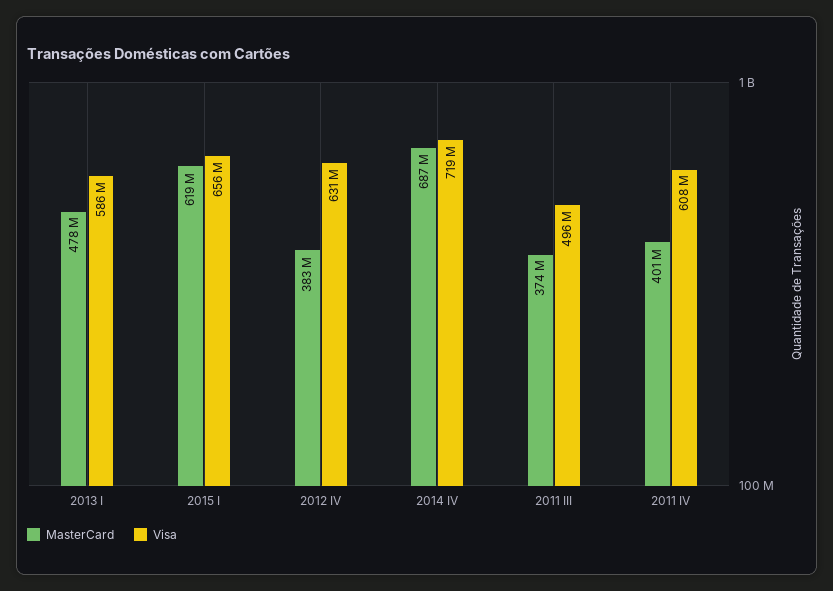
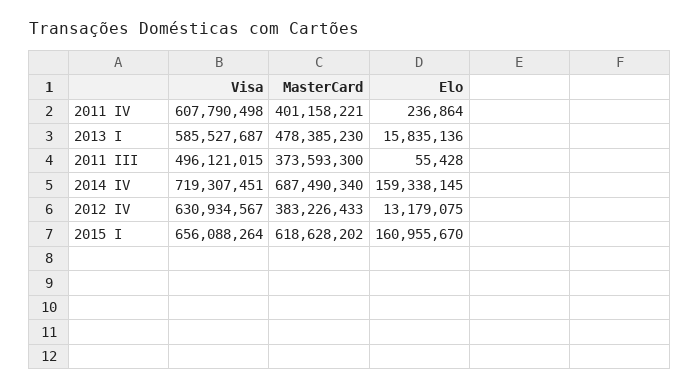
  {
    "MasterCard": {
      "2013 I": 478385230,
      "2015 I": 618628202,
      "2012 IV": 383226433,
      "2014 IV": 687490340,
      "2011 III": 373593300,
      "2011 IV": 401158221
    },
    "Visa": {
      "2013 I": 585527687,
      "2015 I": 656088264,
      "2012 IV": 630934567,
      "2014 IV": 719307451,
      "2011 III": 496121015,
      "2011 IV": 607790498
-   }
+   },
+   "Elo": {
+     "2011 IV": 236864,
+     "2013 I": 15835136,
+     "2011 III": 55428,
+     "2014 IV": 159338145,
+     "2012 IV": 13179075,
+     "2015 I": 160955670
+   }
  }

